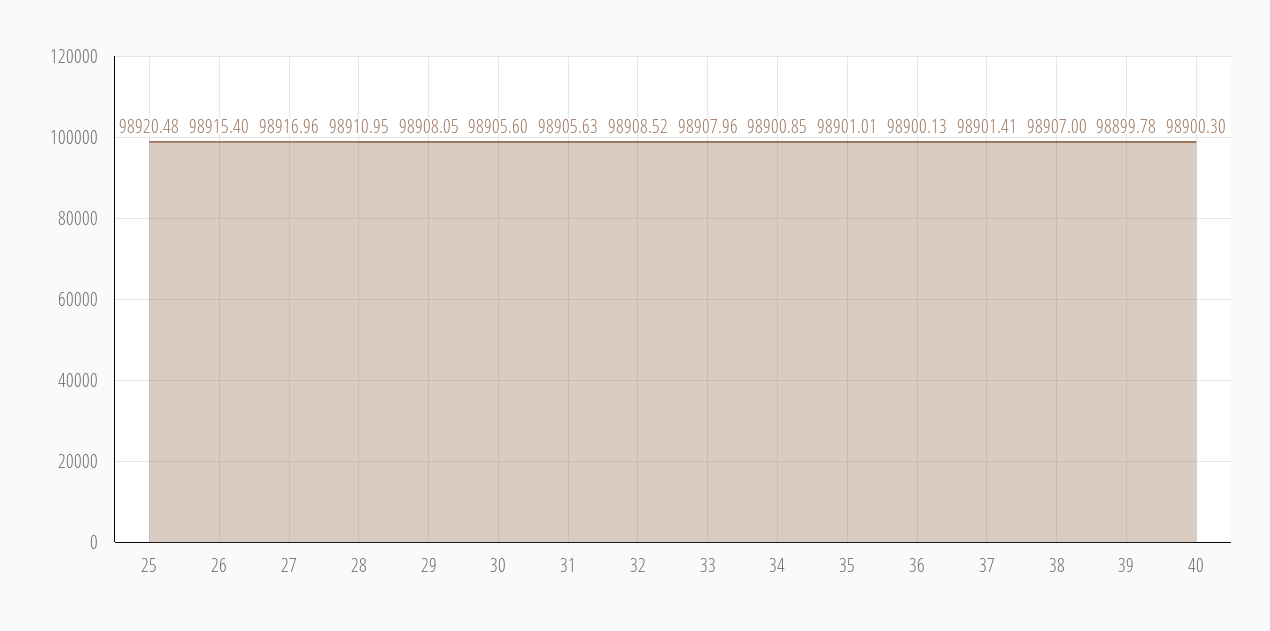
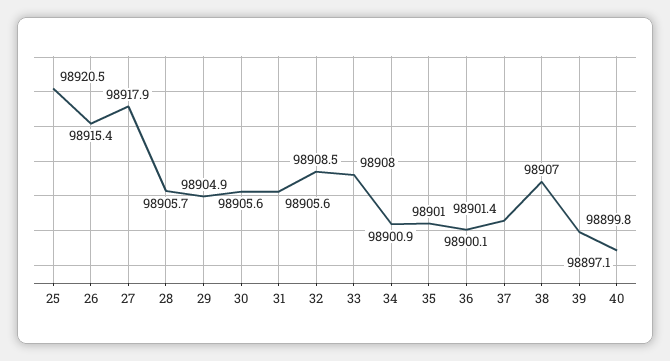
  {
    "25": 98920.48,
    "26": 98915.4,
-   "27": 98916.96,
+   "27": 98917.9,
-   "28": 98910.95,
+   "28": 98905.7,
-   "29": 98908.05,
+   "29": 98904.9,
    "30": 98905.6,
    "31": 98905.63,
    "32": 98908.52,
    "33": 98907.96,
    "34": 98900.85,
    "35": 98901.01,
    "36": 98900.13,
    "37": 98901.41,
    "38": 98907,
    "39": 98899.78,
-   "40": 98900.3
+   "40": 98897.1
  }

